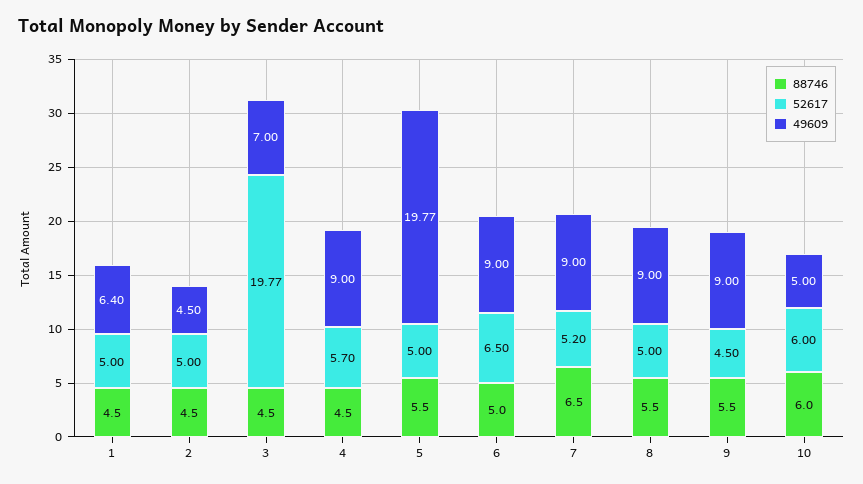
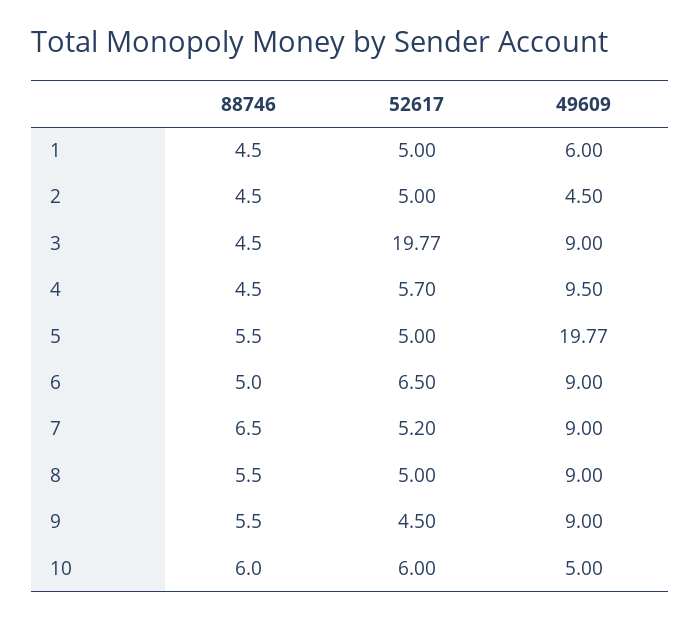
  {
    "88746": {
      "1": 4.5,
      "2": 4.5,
      "3": 4.5,
      "4": 4.5,
      "5": 5.5,
      "6": 5,
      "7": 6.5,
      "8": 5.5,
      "9": 5.5,
      "10": 6
    },
    "52617": {
      "1": 5,
      "2": 5,
      "3": 19.77,
      "4": 5.7,
      "5": 5,
      "6": 6.5,
      "7": 5.2,
      "8": 5,
      "9": 4.5,
      "10": 6
    },
    "49609": {
-     "1": 6.4,
+     "1": 6,
      "2": 4.5,
-     "3": 7,
+     "3": 9,
-     "4": 9,
+     "4": 9.5,
      "5": 19.77,
      "6": 9,
      "7": 9,
      "8": 9,
      "9": 9,
      "10": 5
    }
  }

